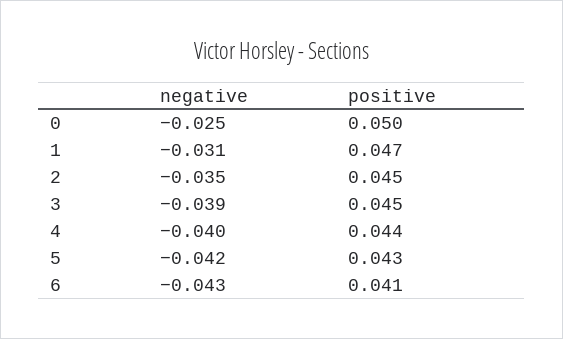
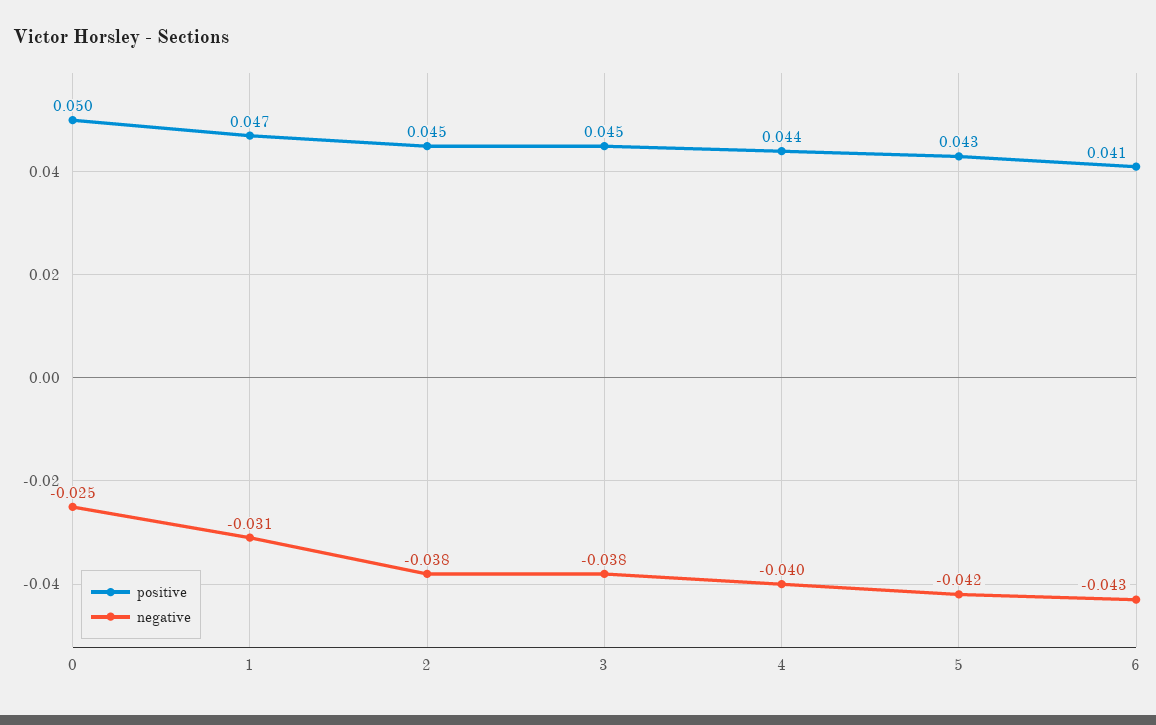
  {
    "negative": {
      "0": -0.025,
      "1": -0.031,
-     "2": -0.035,
+     "2": -0.038,
-     "3": -0.039,
+     "3": -0.038,
      "4": -0.04,
      "5": -0.042,
      "6": -0.043
    },
    "positive": {
      "0": 0.05,
      "1": 0.047,
      "2": 0.045,
      "3": 0.045,
      "4": 0.044,
      "5": 0.043,
      "6": 0.041
    }
  }

